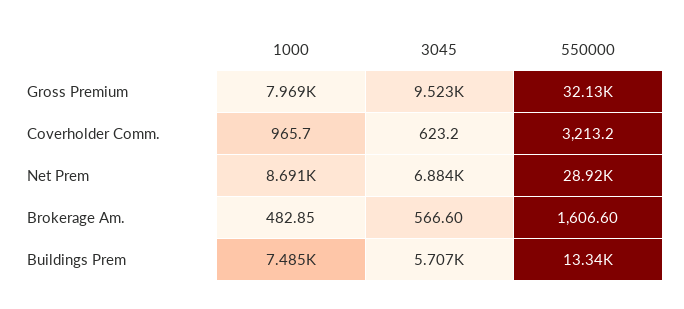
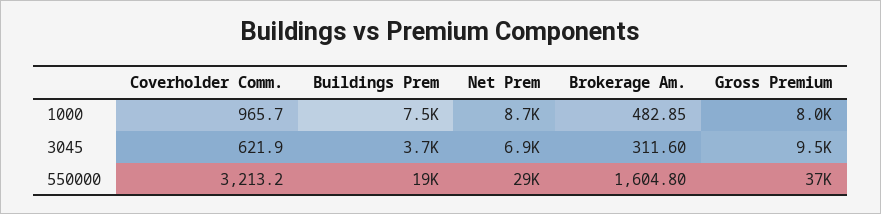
  {
    "1000": {
      "Gross Premium": 7969,
      "Coverholder Comm.": 965.7,
      "Net Prem": 8691,
      "Brokerage Am.": 482.85,
      "Buildings Prem": 7485
    },
    "3045": {
      "Gross Premium": 9523,
-     "Coverholder Comm.": 623.2,
+     "Coverholder Comm.": 621.9,
      "Net Prem": 6884,
-     "Brokerage Am.": 566.6,
+     "Brokerage Am.": 311.6,
-     "Buildings Prem": 5707
+     "Buildings Prem": 3700
    },
    "550000": {
-     "Gross Premium": 32130,
+     "Gross Premium": 37000,
      "Coverholder Comm.": 3213.2,
      "Net Prem": 28920,
-     "Brokerage Am.": 1606.6,
+     "Brokerage Am.": 1604.8,
-     "Buildings Prem": 13340
+     "Buildings Prem": 19000
    }
  }

